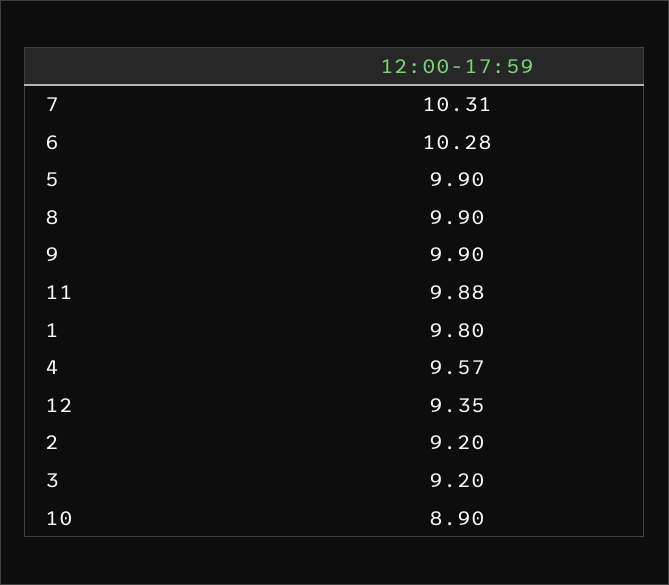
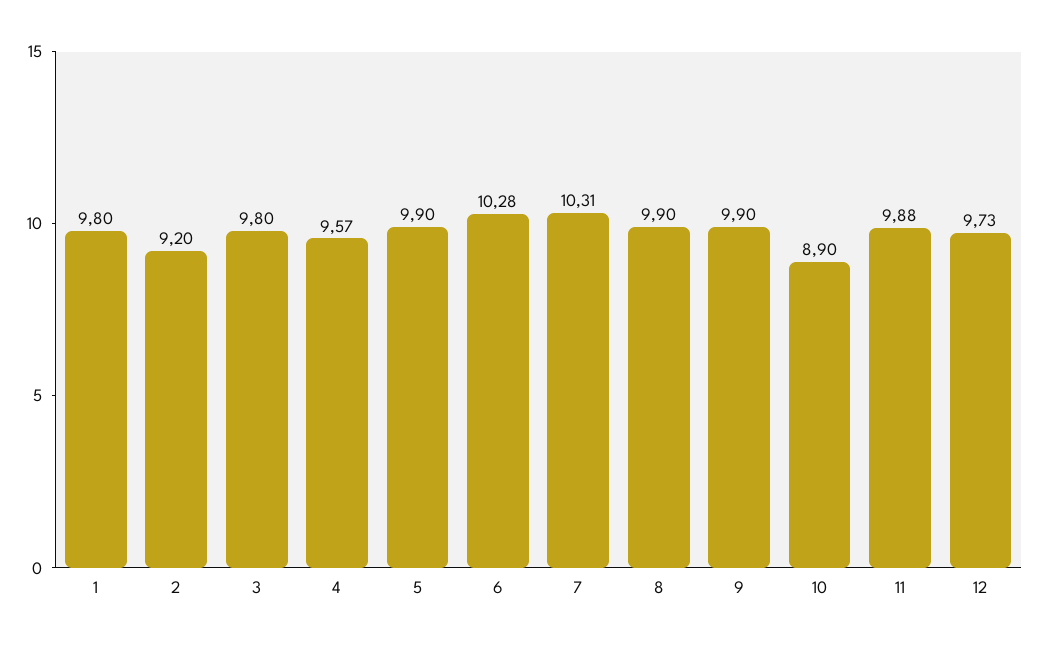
  {
    "7": 10.31,
    "6": 10.28,
    "5": 9.9,
    "8": 9.9,
    "9": 9.9,
    "11": 9.88,
    "1": 9.8,
    "4": 9.57,
-   "12": 9.35,
+   "12": 9.73,
    "2": 9.2,
-   "3": 9.2,
+   "3": 9.8,
    "10": 8.9
  }

